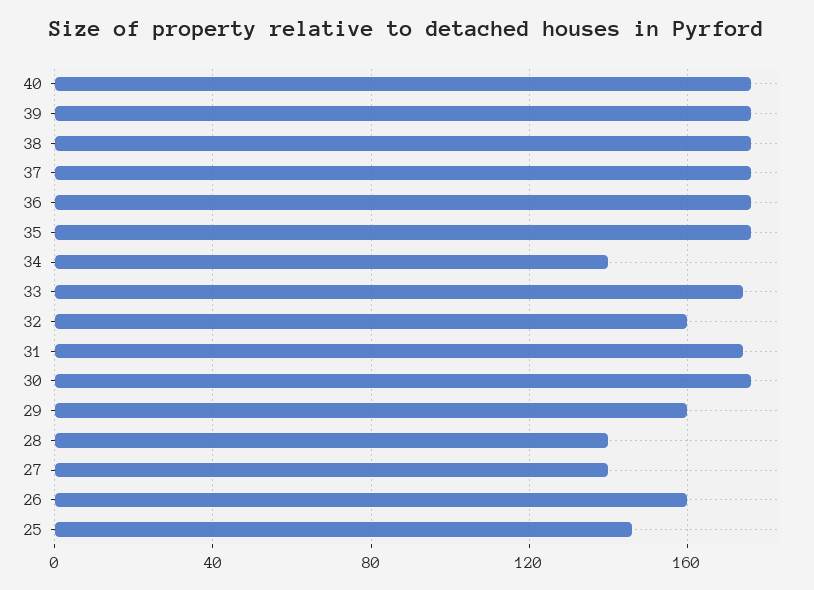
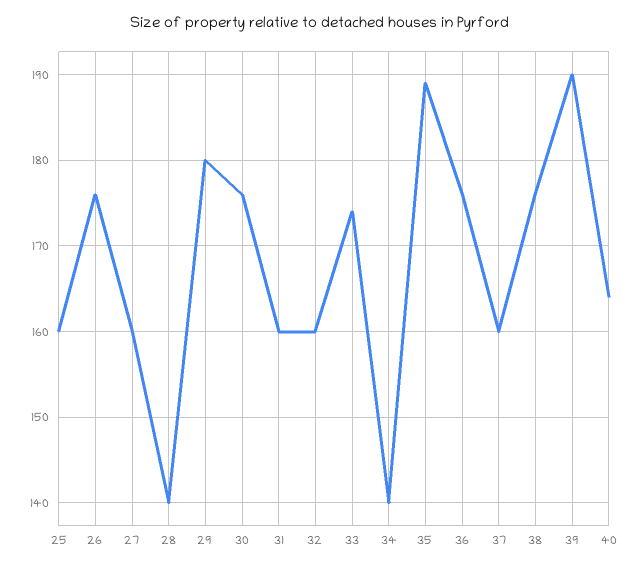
  {
-   "40": 175,
+   "40": 164,
-   "39": 175,
+   "39": 190,
    "38": 176,
-   "37": 175,
+   "37": 160,
    "36": 176,
-   "35": 175,
+   "35": 189,
    "34": 140,
    "33": 174,
    "32": 160,
-   "31": 175,
+   "31": 160,
    "30": 176,
-   "29": 160,
+   "29": 180,
    "28": 140,
-   "27": 140,
+   "27": 160,
-   "26": 160,
+   "26": 176,
-   "25": 145
+   "25": 160
  }

